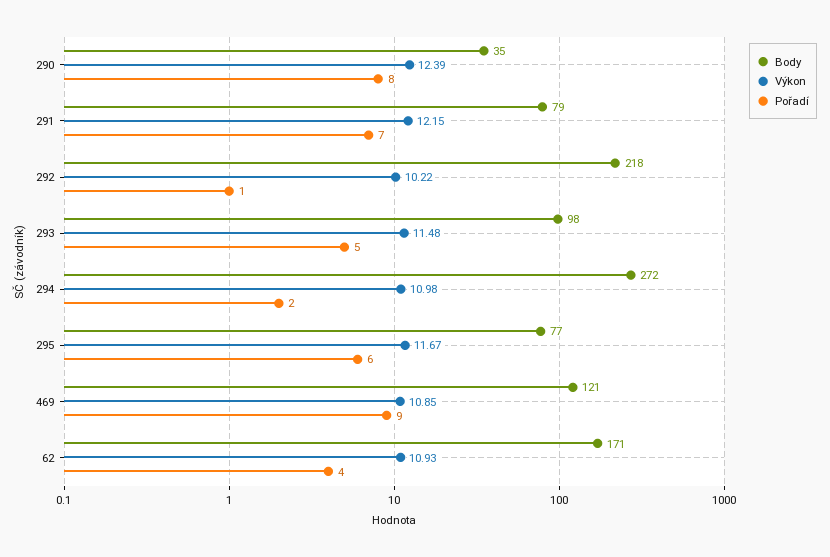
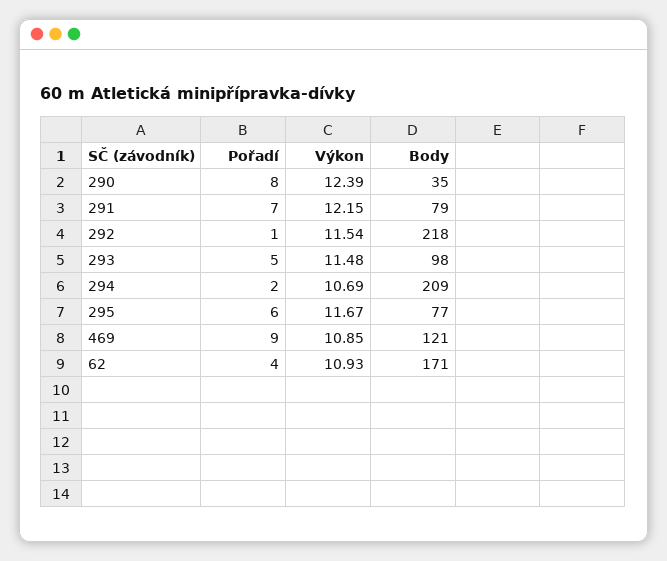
  {
    "Body": {
      "290": 35,
      "291": 79,
      "292": 218,
      "293": 98,
-     "294": 272,
+     "294": 209,
      "295": 77,
      "469": 121,
      "62": 171
    },
    "Výkon": {
      "290": 12.39,
      "291": 12.15,
-     "292": 10.22,
+     "292": 11.54,
      "293": 11.48,
-     "294": 10.98,
+     "294": 10.69,
      "295": 11.67,
      "469": 10.85,
      "62": 10.93
    },
    "Pořadí": {
      "290": 8,
      "291": 7,
      "292": 1,
      "293": 5,
      "294": 2,
      "295": 6,
      "469": 9,
      "62": 4
    }
  }

